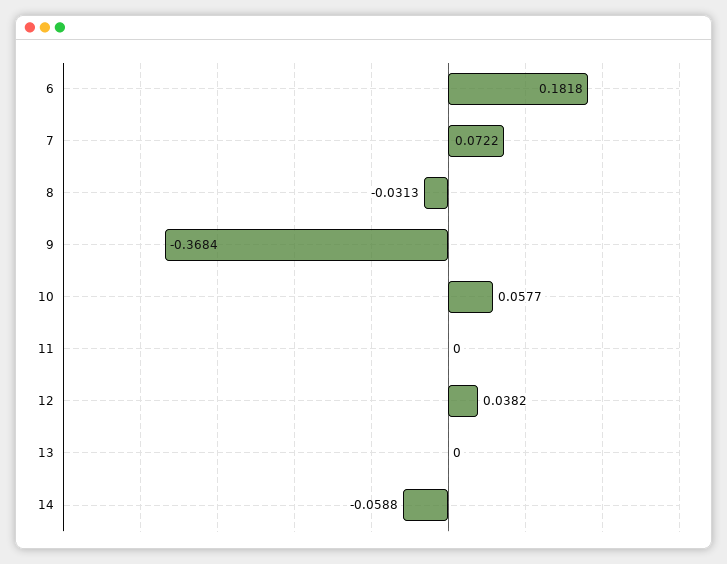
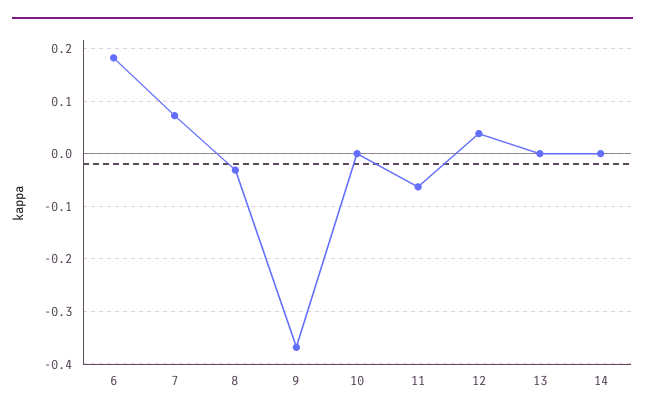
  {
    "6": 0.1818,
    "7": 0.0722,
    "8": -0.0313,
    "9": -0.3684,
-   "10": 0.0577,
+   "10": 0,
-   "11": 0,
+   "11": -0.06,
    "12": 0.0382,
    "13": 0,
-   "14": -0.0588
+   "14": 0
  }

